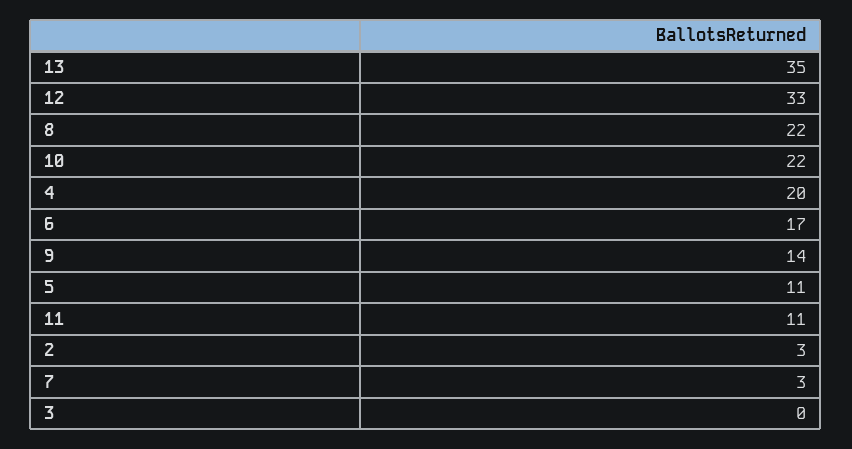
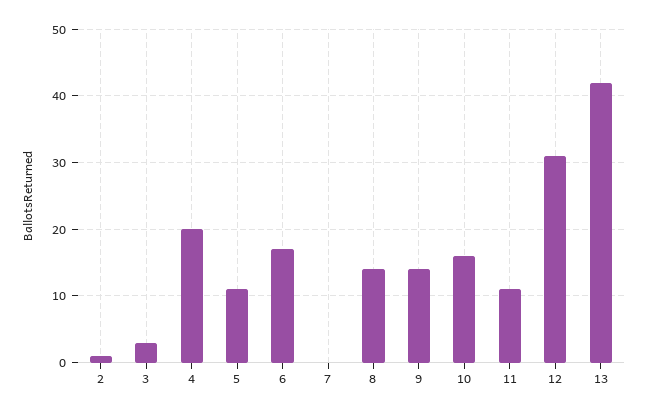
  {
-   "13": 35,
+   "13": 42,
-   "12": 33,
+   "12": 31,
-   "8": 22,
+   "8": 14,
-   "10": 22,
+   "10": 16,
    "4": 20,
    "6": 17,
    "9": 14,
    "5": 11,
    "11": 11,
-   "2": 3,
+   "2": 1,
-   "7": 3,
+   "7": 0,
-   "3": 0
+   "3": 3
  }

